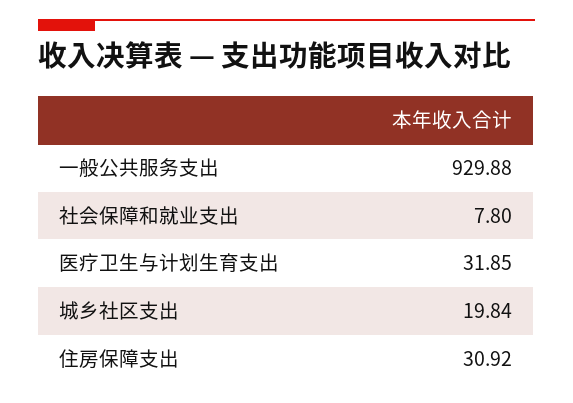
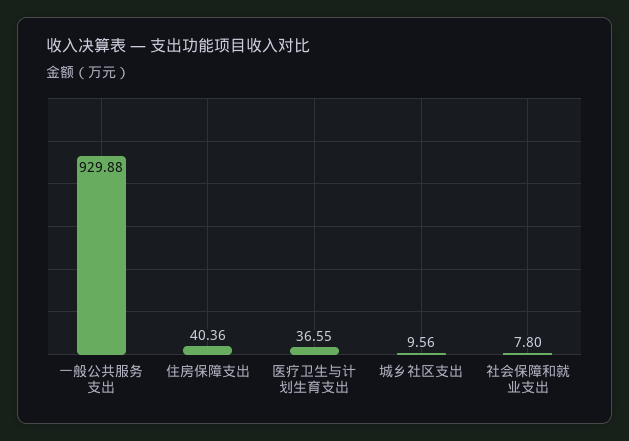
  {
    "一般公共服务支出": 929.88,
    "社会保障和就业支出": 7.8,
-   "医疗卫生与计划生育支出": 31.85,
+   "医疗卫生与计划生育支出": 36.55,
-   "城乡社区支出": 19.84,
+   "城乡社区支出": 9.56,
-   "住房保障支出": 30.92
+   "住房保障支出": 40.36
  }

